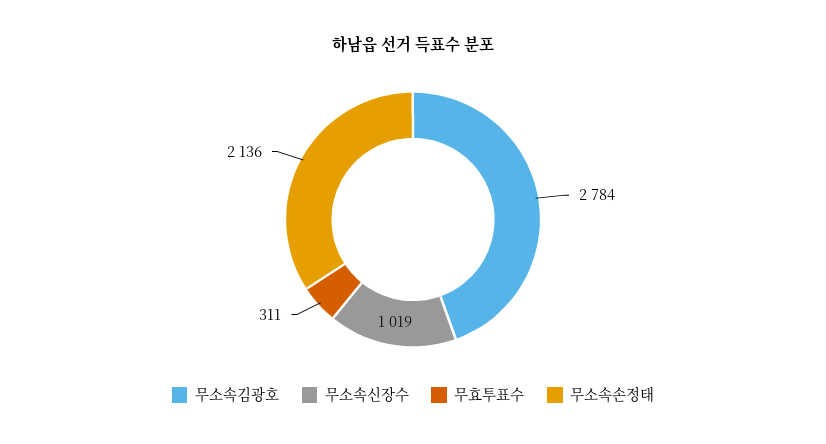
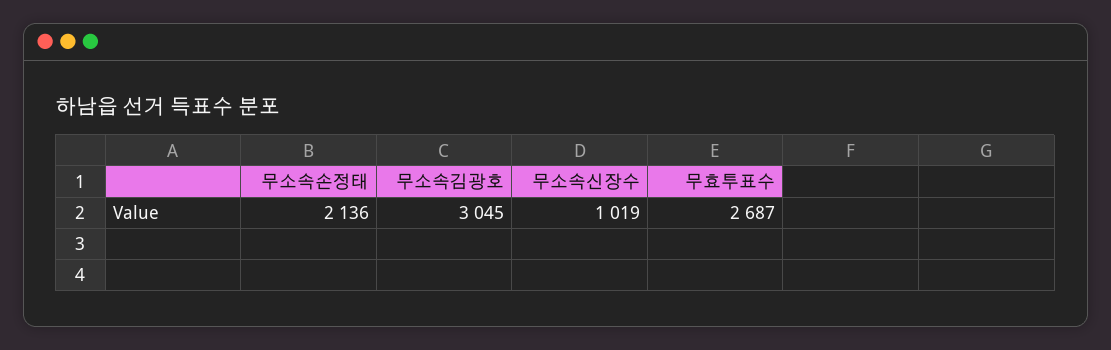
  {
-   "무소속김광호": 2784,
+   "무소속김광호": 3045,
    "무소속신장수": 1019,
-   "무효투표수": 311,
+   "무효투표수": 2687,
    "무소속손정태": 2136
  }

